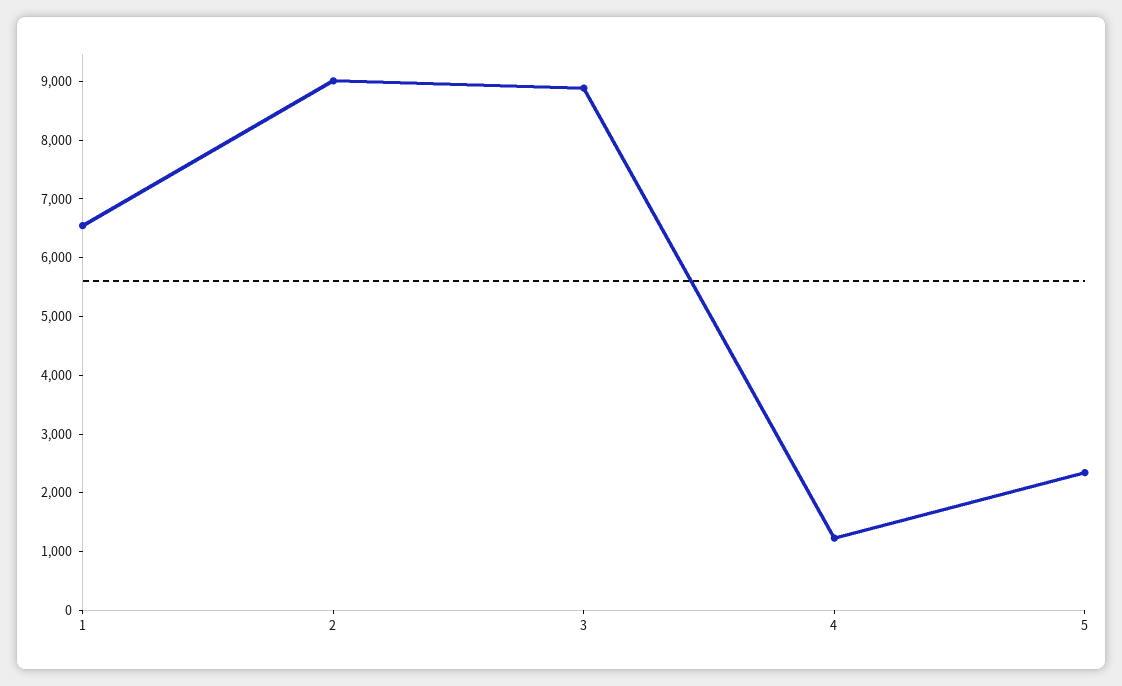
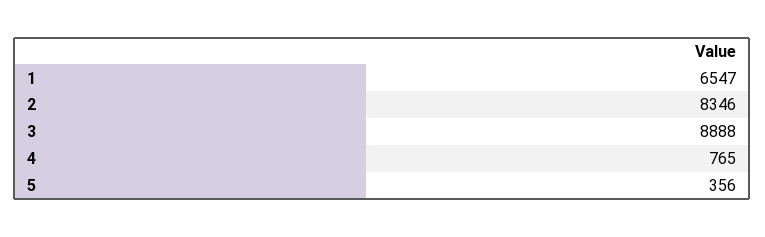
  {
    "1": 6547,
-   "2": 9000,
+   "2": 8346,
    "3": 8888,
-   "4": 1200,
+   "4": 765,
-   "5": 2400
+   "5": 356
  }

